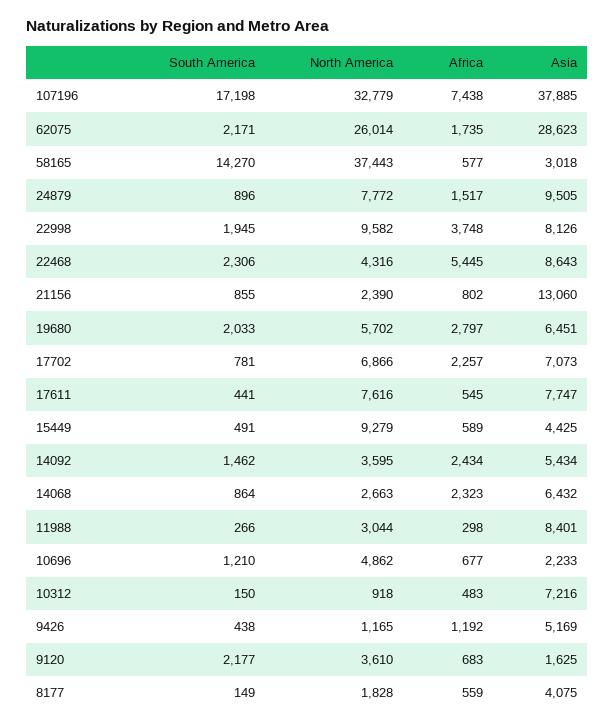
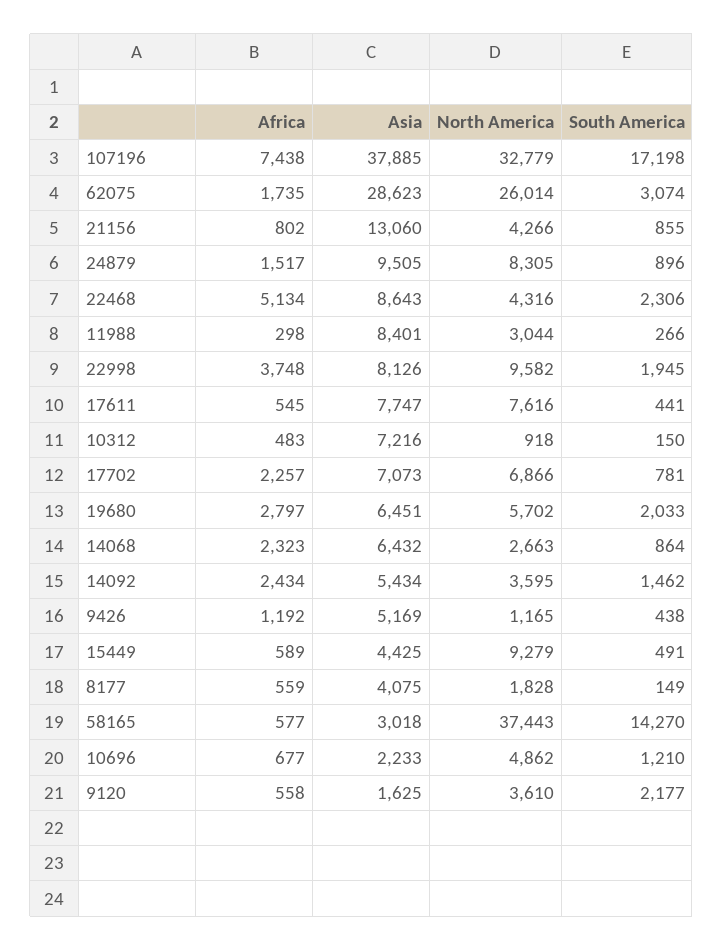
  {
    "South America": {
      "107196": 17198,
-     "62075": 2171,
+     "62075": 3074,
      "58165": 14270,
      "24879": 896,
      "22998": 1945,
      "22468": 2306,
      "21156": 855,
      "19680": 2033,
      "17702": 781,
      "17611": 441,
      "15449": 491,
      "14092": 1462,
      "14068": 864,
      "11988": 266,
      "10696": 1210,
      "10312": 150,
      "9426": 438,
      "9120": 2177,
      "8177": 149
    },
    "North America": {
      "107196": 32779,
      "62075": 26014,
      "58165": 37443,
-     "24879": 7772,
+     "24879": 8305,
      "22998": 9582,
      "22468": 4316,
-     "21156": 2390,
+     "21156": 4266,
      "19680": 5702,
      "17702": 6866,
      "17611": 7616,
      "15449": 9279,
      "14092": 3595,
      "14068": 2663,
      "11988": 3044,
      "10696": 4862,
      "10312": 918,
      "9426": 1165,
      "9120": 3610,
      "8177": 1828
    },
    "Africa": {
      "107196": 7438,
      "62075": 1735,
      "58165": 577,
      "24879": 1517,
      "22998": 3748,
-     "22468": 5445,
+     "22468": 5134,
      "21156": 802,
      "19680": 2797,
      "17702": 2257,
      "17611": 545,
      "15449": 589,
      "14092": 2434,
      "14068": 2323,
      "11988": 298,
      "10696": 677,
      "10312": 483,
      "9426": 1192,
-     "9120": 683,
+     "9120": 558,
      "8177": 559
    },
    "Asia": {
      "107196": 37885,
      "62075": 28623,
      "58165": 3018,
      "24879": 9505,
      "22998": 8126,
      "22468": 8643,
      "21156": 13060,
      "19680": 6451,
      "17702": 7073,
      "17611": 7747,
      "15449": 4425,
      "14092": 5434,
      "14068": 6432,
      "11988": 8401,
      "10696": 2233,
      "10312": 7216,
      "9426": 5169,
      "9120": 1625,
      "8177": 4075
    }
  }

